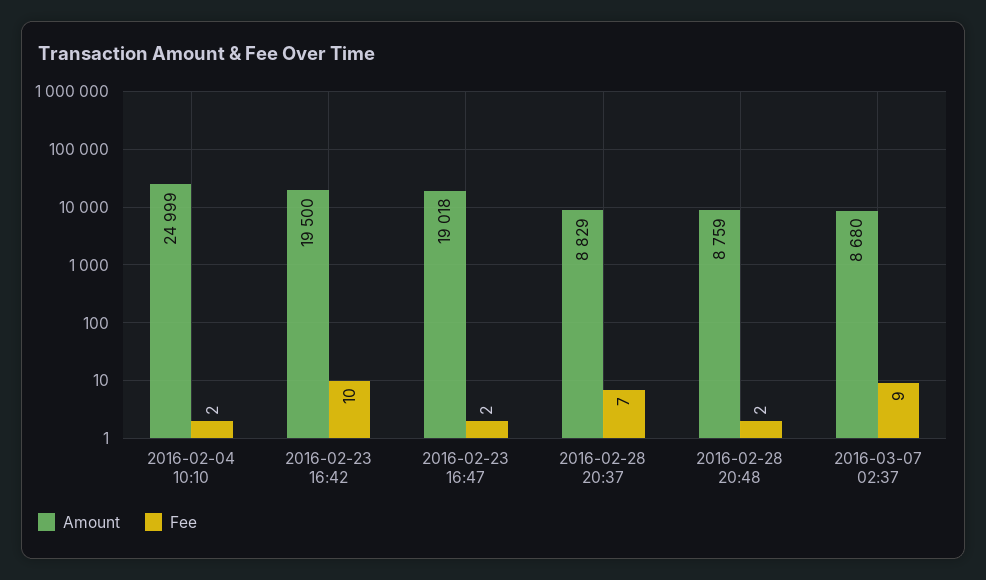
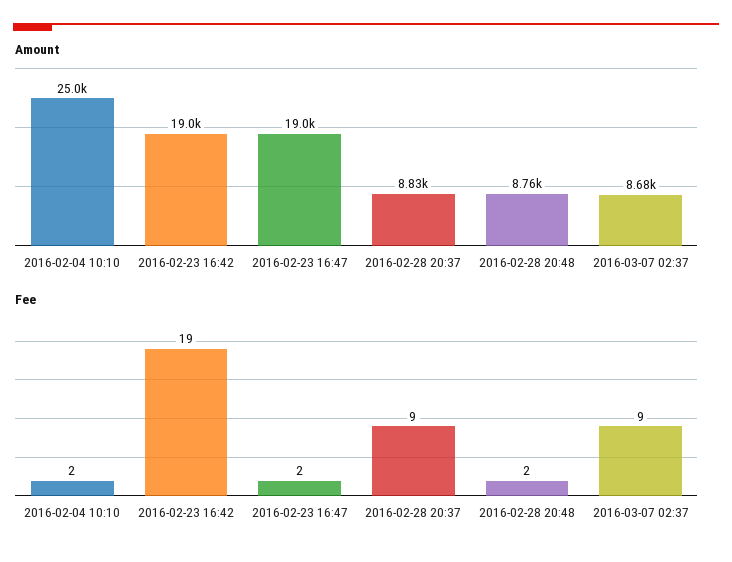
  {
    "Amount": {
      "2016-02-04 10:10": 24999,
-     "2016-02-23 16:42": 19500,
+     "2016-02-23 16:42": 19000,
      "2016-02-23 16:47": 19018,
      "2016-02-28 20:37": 8829,
      "2016-02-28 20:48": 8759,
      "2016-03-07 02:37": 8680
    },
    "Fee": {
      "2016-02-04 10:10": 2,
-     "2016-02-23 16:42": 10,
+     "2016-02-23 16:42": 19,
      "2016-02-23 16:47": 2,
-     "2016-02-28 20:37": 7,
+     "2016-02-28 20:37": 9,
      "2016-02-28 20:48": 2,
      "2016-03-07 02:37": 9
    }
  }

